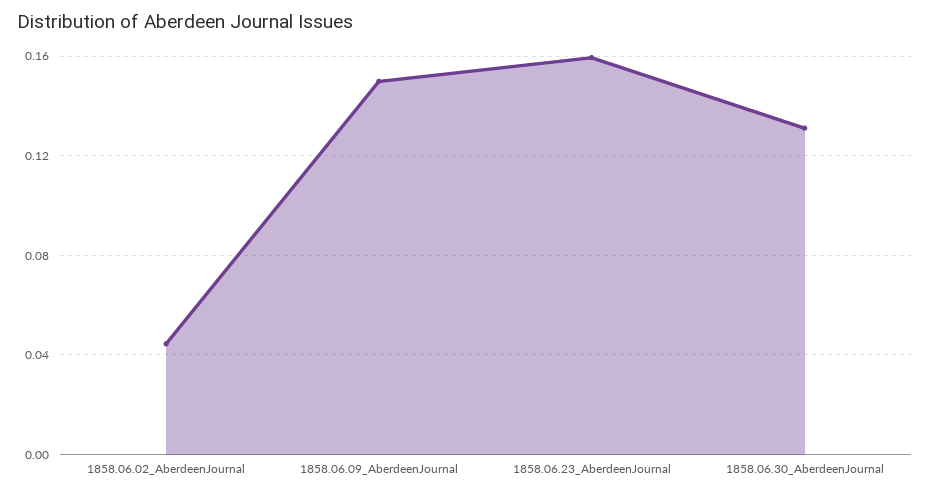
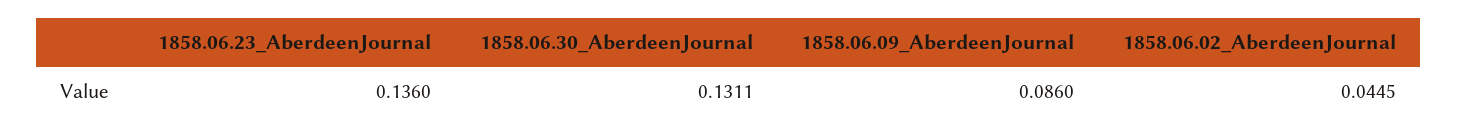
  {
    "1858.06.02_AberdeenJournal": 0.0445,
-   "1858.06.09_AberdeenJournal": 0.15,
+   "1858.06.09_AberdeenJournal": 0.086,
-   "1858.06.23_AberdeenJournal": 0.16,
+   "1858.06.23_AberdeenJournal": 0.136,
    "1858.06.30_AberdeenJournal": 0.1311
  }

